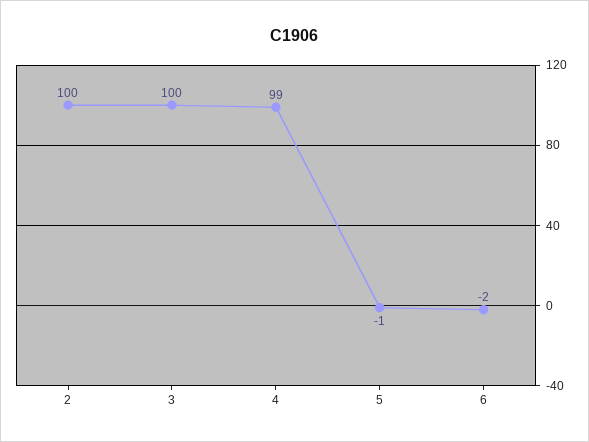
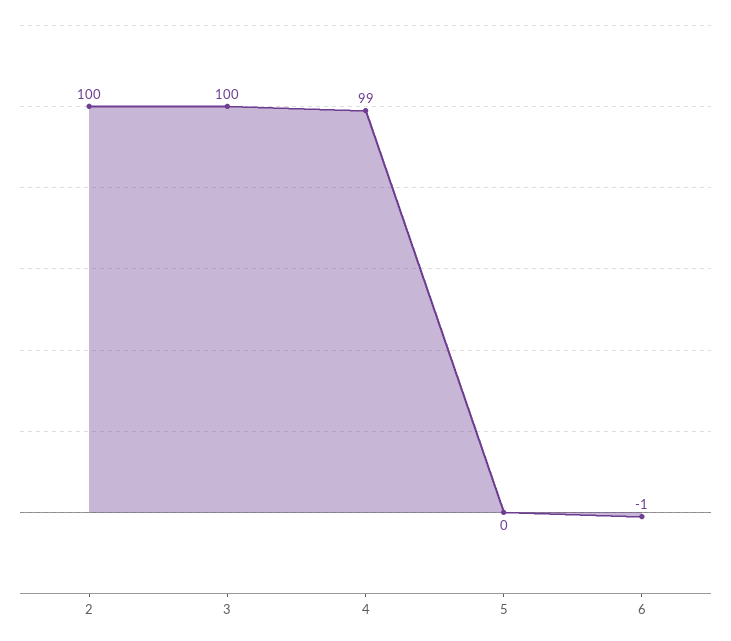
  {
    "2": 100,
    "3": 100,
    "4": 99,
-   "5": -1,
+   "5": 0,
-   "6": -2
+   "6": -1
  }

